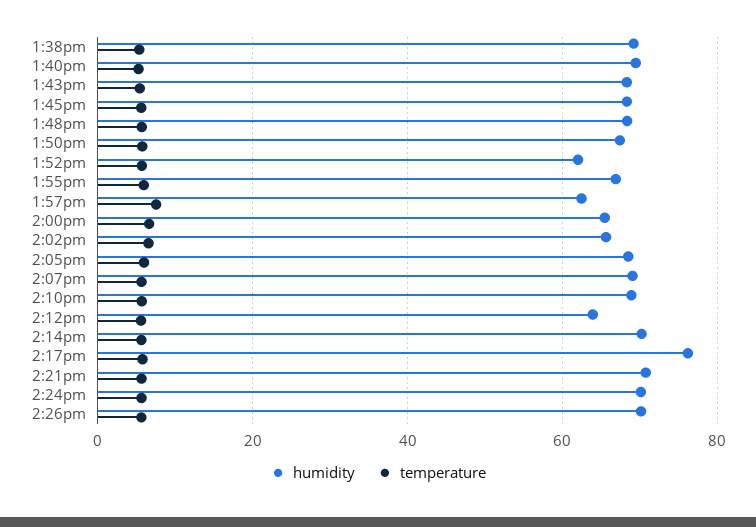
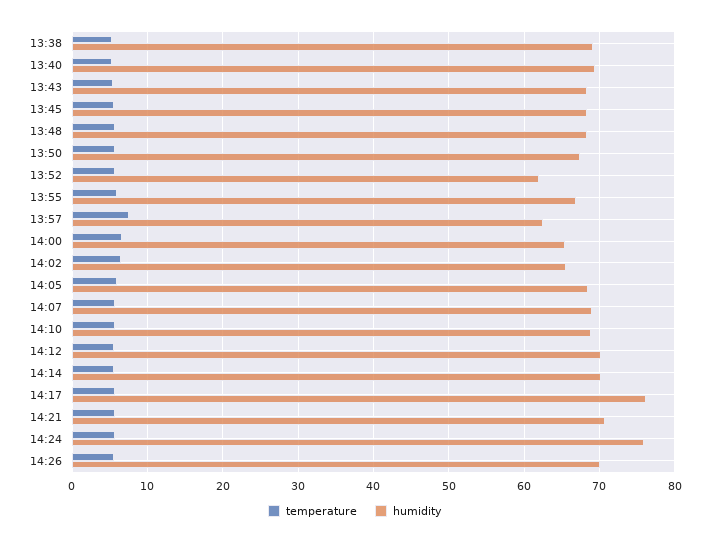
  {
    "humidity": {
      "1:38pm": 69,
      "1:40pm": 69,
      "1:43pm": 68,
      "1:45pm": 68,
      "1:48pm": 68,
      "1:50pm": 67,
      "1:52pm": 62,
      "1:55pm": 67,
      "1:57pm": 62,
      "2:00pm": 65,
      "2:02pm": 66,
      "2:05pm": 69,
      "2:07pm": 69,
      "2:10pm": 69,
-     "2:12pm": 64,
+     "2:12pm": 70,
      "2:14pm": 70,
      "2:17pm": 76,
      "2:21pm": 71,
-     "2:24pm": 70,
+     "2:24pm": 76,
      "2:26pm": 70
    },
    "temperature": {
      "1:38pm": 5,
      "1:40pm": 5,
      "1:43pm": 5,
      "1:45pm": 6,
      "1:48pm": 6,
      "1:50pm": 6,
      "1:52pm": 6,
      "1:55pm": 6,
      "1:57pm": 8,
      "2:00pm": 7,
      "2:02pm": 7,
      "2:05pm": 6,
      "2:07pm": 6,
      "2:10pm": 6,
      "2:12pm": 6,
      "2:14pm": 6,
      "2:17pm": 6,
      "2:21pm": 6,
      "2:24pm": 6,
      "2:26pm": 6
    }
  }

